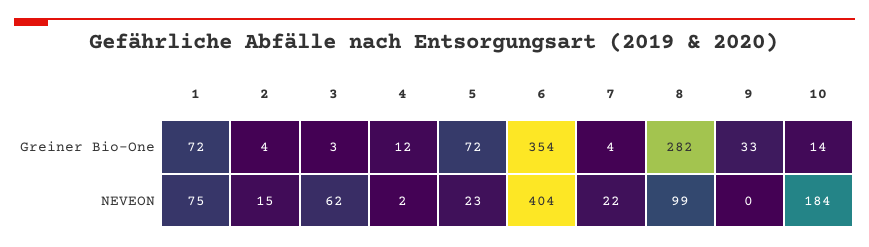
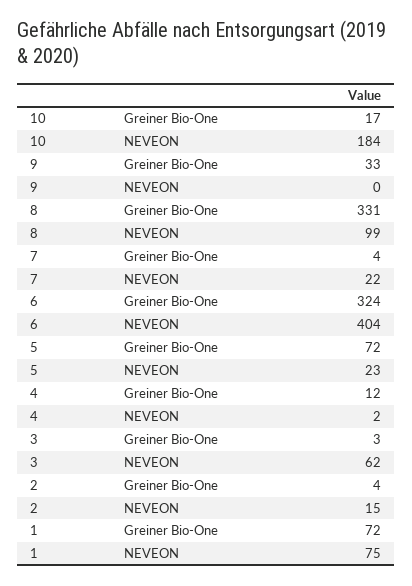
  {
    "1": {
      "Greiner Bio-One": 72,
      "NEVEON": 75
    },
    "2": {
      "Greiner Bio-One": 4,
      "NEVEON": 15
    },
    "3": {
      "Greiner Bio-One": 3,
      "NEVEON": 62
    },
    "4": {
      "Greiner Bio-One": 12,
      "NEVEON": 2
    },
    "5": {
      "Greiner Bio-One": 72,
      "NEVEON": 23
    },
    "6": {
-     "Greiner Bio-One": 354,
+     "Greiner Bio-One": 324,
      "NEVEON": 404
    },
    "7": {
      "Greiner Bio-One": 4,
      "NEVEON": 22
    },
    "8": {
-     "Greiner Bio-One": 282,
+     "Greiner Bio-One": 331,
      "NEVEON": 99
    },
    "9": {
      "Greiner Bio-One": 33,
      "NEVEON": 0
    },
    "10": {
-     "Greiner Bio-One": 14,
+     "Greiner Bio-One": 17,
      "NEVEON": 184
    }
  }

